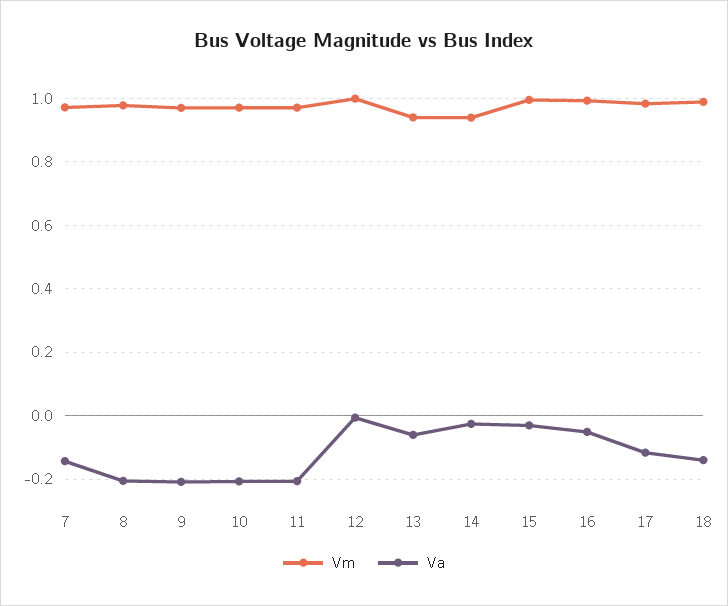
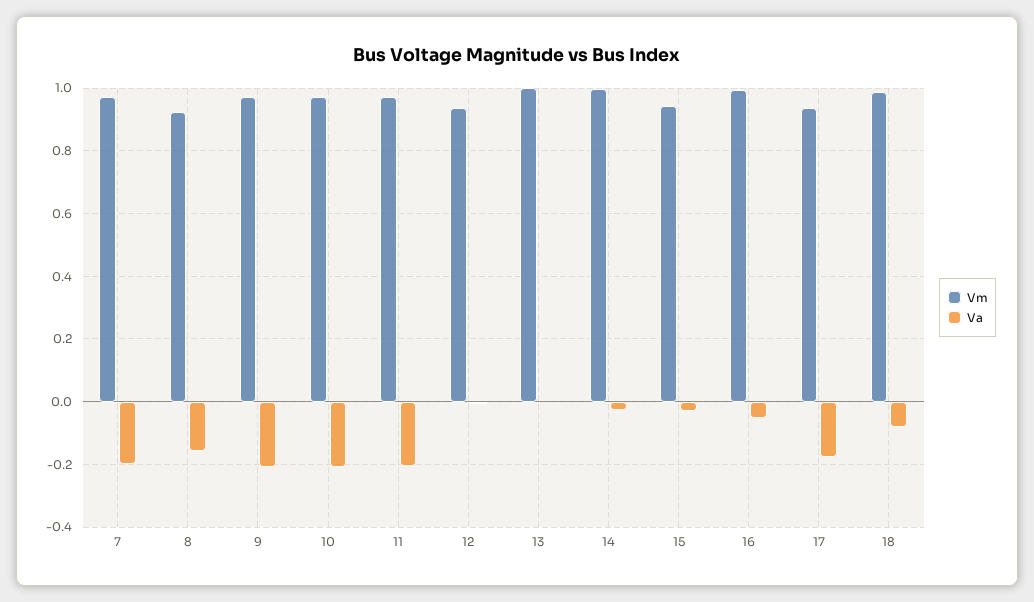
  {
    "Vm": {
      "7": 0.98,
-     "8": 0.98,
+     "8": 0.92,
      "9": 0.98,
      "10": 0.98,
      "11": 0.98,
-     "12": 1,
+     "12": 0.94,
-     "13": 0.94,
+     "13": 1,
-     "14": 0.94,
+     "14": 1,
-     "15": 1,
+     "15": 0.94,
      "16": 1,
-     "17": 0.98,
+     "17": 0.94,
      "18": 0.98
    },
    "Va": {
-     "7": -0.14,
+     "7": -0.2,
-     "8": -0.2,
+     "8": -0.16,
      "9": -0.2,
      "10": -0.2,
      "11": -0.2,
      "12": 0,
-     "13": -0.06,
+     "13": 0,
      "14": -0.02,
      "15": -0.04,
      "16": -0.06,
-     "17": -0.12,
+     "17": -0.18,
-     "18": -0.14
+     "18": -0.08
    }
  }

